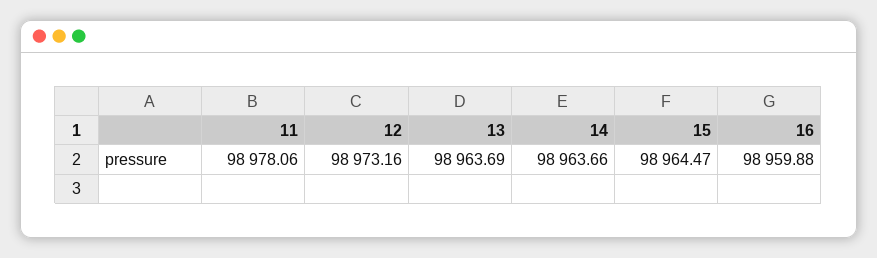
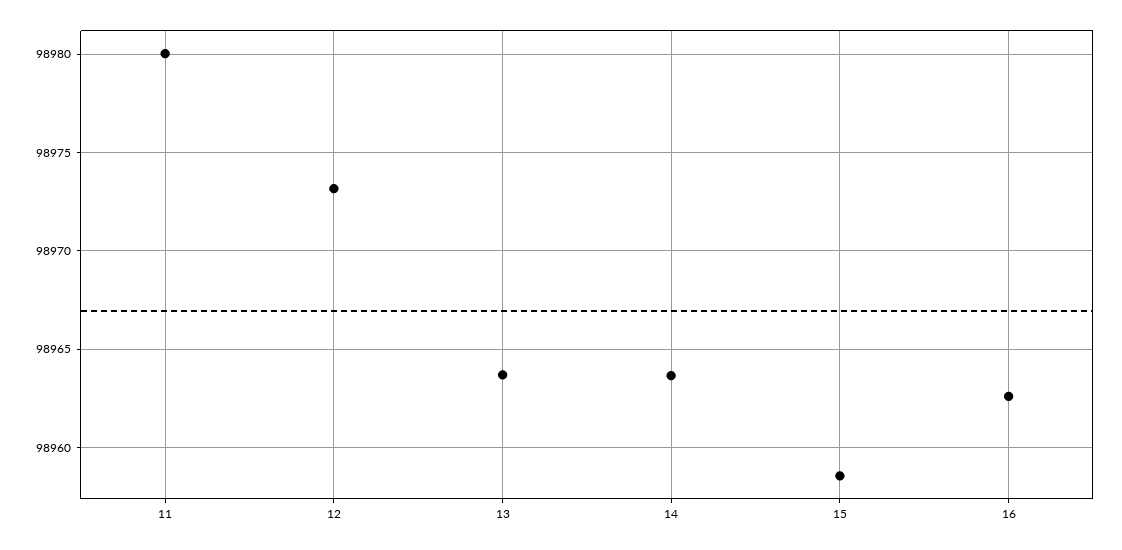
  {
-   "11": 98978.06,
+   "11": 98980,
    "12": 98973.16,
    "13": 98963.69,
    "14": 98963.66,
-   "15": 98964.47,
+   "15": 98958.5,
-   "16": 98959.88
+   "16": 98962.5
  }

